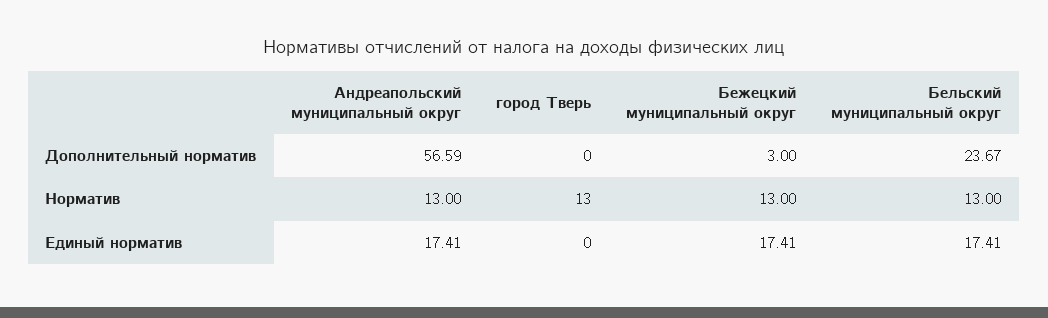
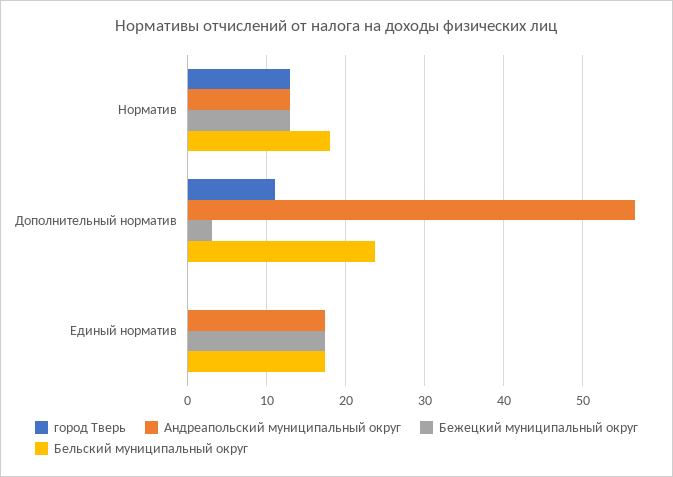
  {
    "Андреапольский муниципальный округ": {
      "Дополнительный норматив": 56.59,
      "Норматив": 13,
      "Единый норматив": 17.41
    },
    "город Тверь": {
-     "Дополнительный норматив": 0,
+     "Дополнительный норматив": 11,
      "Норматив": 13,
      "Единый норматив": 0
    },
    "Бежецкий муниципальный округ": {
      "Дополнительный норматив": 3,
      "Норматив": 13,
      "Единый норматив": 17.41
    },
    "Бельский муниципальный округ": {
      "Дополнительный норматив": 23.67,
-     "Норматив": 13,
+     "Норматив": 18,
      "Единый норматив": 17.41
    }
  }

